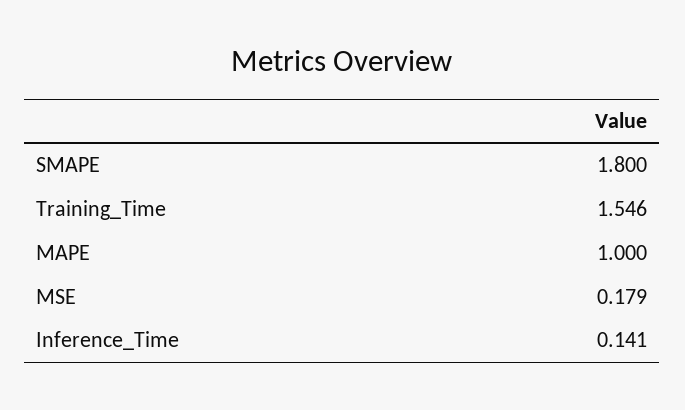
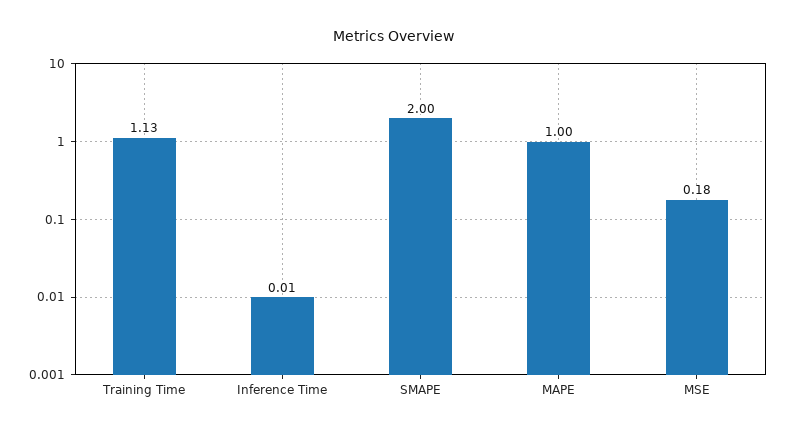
  {
-   "SMAPE": 1.8,
+   "SMAPE": 2,
-   "Training_Time": 1.546,
+   "Training_Time": 1.13,
    "MAPE": 1,
    "MSE": 0.179,
-   "Inference_Time": 0.141
+   "Inference_Time": 0.01
  }

